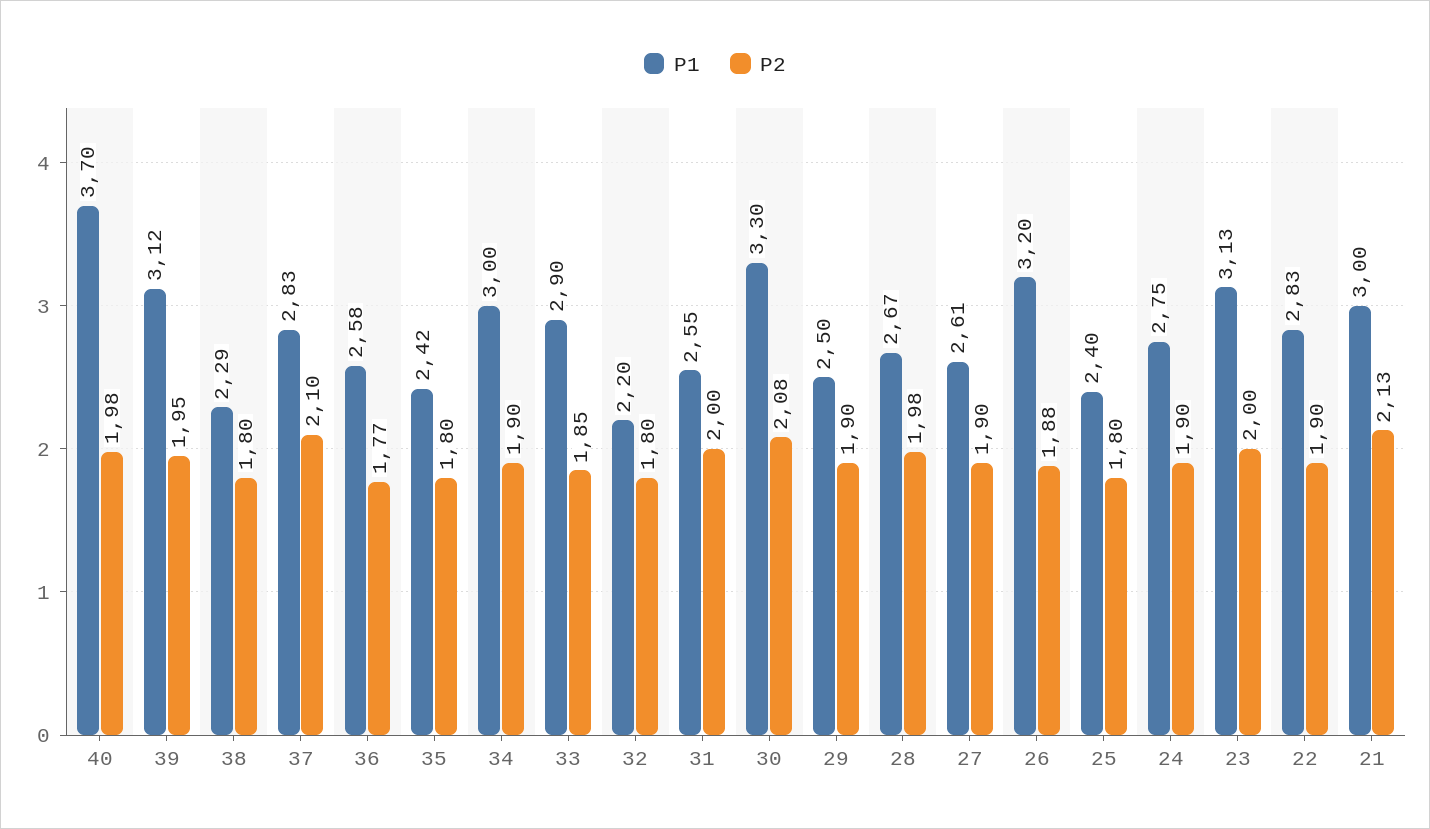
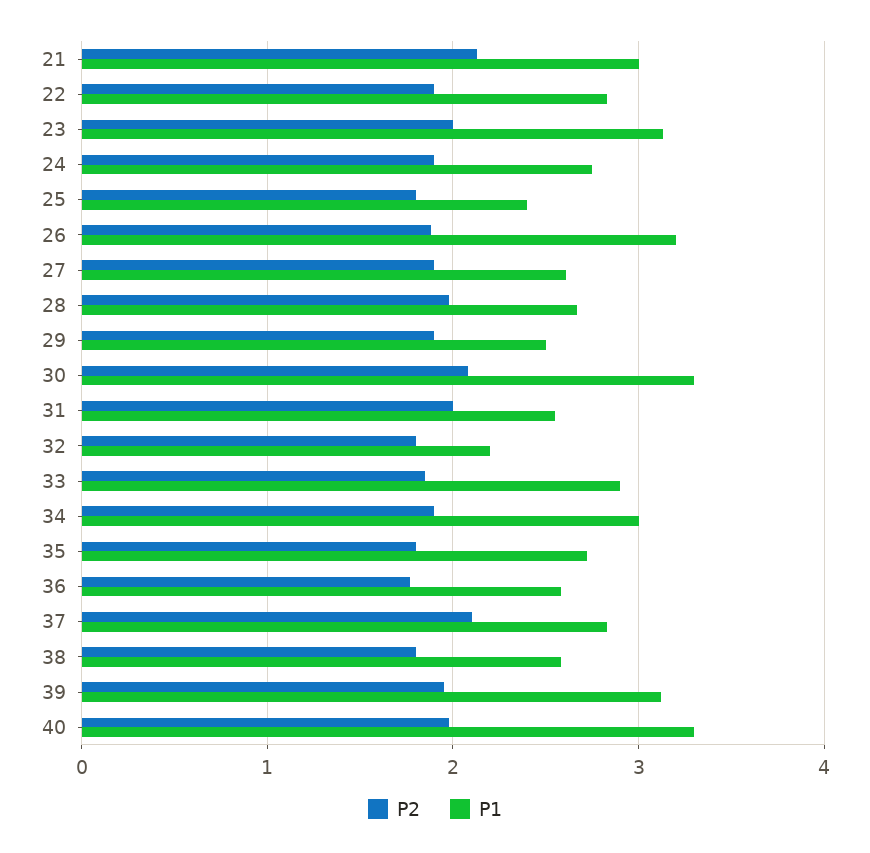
  {
    "P1": {
-     "40": 3.7,
+     "40": 3.3,
      "39": 3.12,
-     "38": 2.29,
+     "38": 2.6,
      "37": 2.83,
      "36": 2.58,
-     "35": 2.42,
+     "35": 2.7,
      "34": 3,
      "33": 2.9,
      "32": 2.2,
      "31": 2.55,
      "30": 3.3,
      "29": 2.5,
      "28": 2.67,
      "27": 2.61,
      "26": 3.2,
      "25": 2.4,
      "24": 2.75,
      "23": 3.13,
      "22": 2.83,
      "21": 3
    },
    "P2": {
      "40": 1.98,
      "39": 1.95,
      "38": 1.8,
      "37": 2.1,
      "36": 1.77,
      "35": 1.8,
      "34": 1.9,
      "33": 1.85,
      "32": 1.8,
      "31": 2,
      "30": 2.08,
      "29": 1.9,
      "28": 1.98,
      "27": 1.9,
      "26": 1.88,
      "25": 1.8,
      "24": 1.9,
      "23": 2,
      "22": 1.9,
      "21": 2.13
    }
  }

